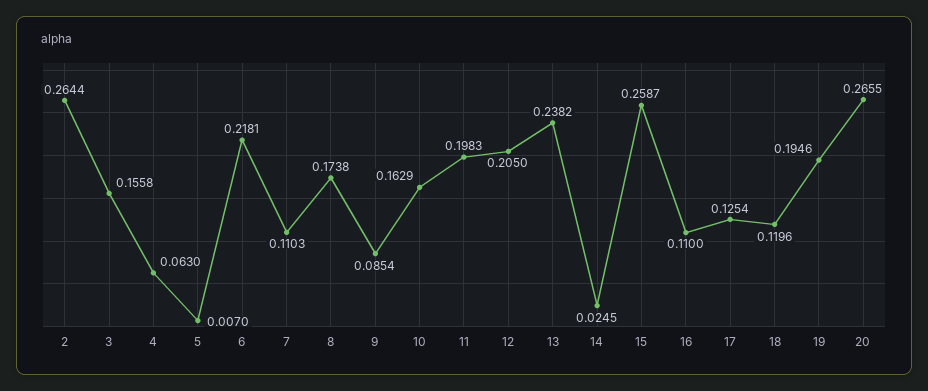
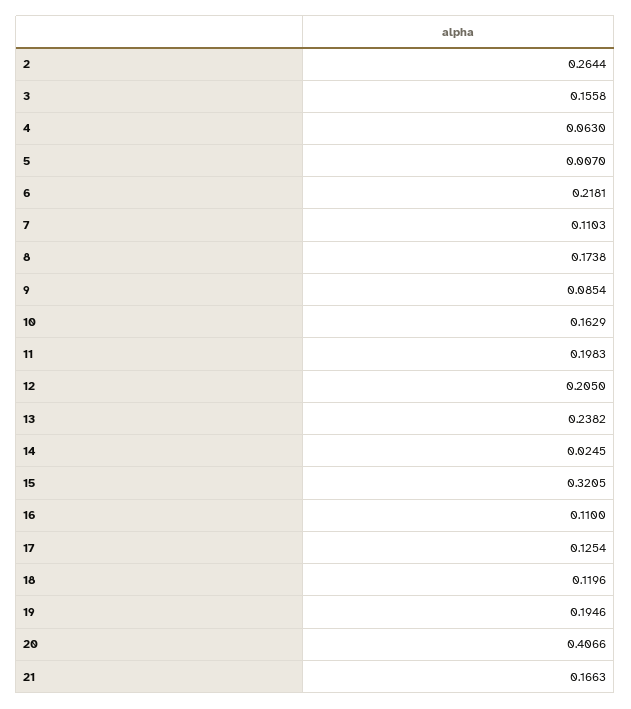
  {
    "2": 0.2644,
    "3": 0.1558,
    "4": 0.063,
    "5": 0.007,
    "6": 0.2181,
    "7": 0.1103,
    "8": 0.1738,
    "9": 0.0854,
    "10": 0.1629,
    "11": 0.1983,
    "12": 0.205,
    "13": 0.2382,
    "14": 0.0245,
-   "15": 0.2587,
+   "15": 0.3205,
    "16": 0.11,
    "17": 0.1254,
    "18": 0.1196,
    "19": 0.1946,
-   "20": 0.2655
+   "20": 0.4066,
+   "21": 0.1663
  }

